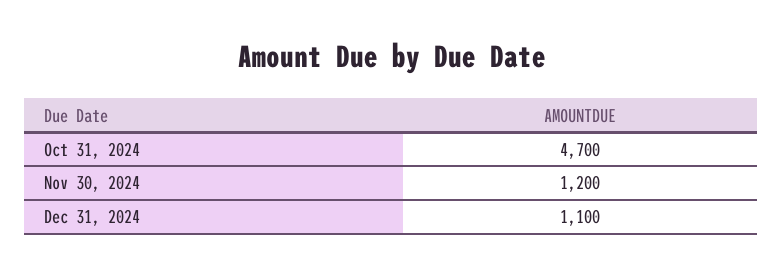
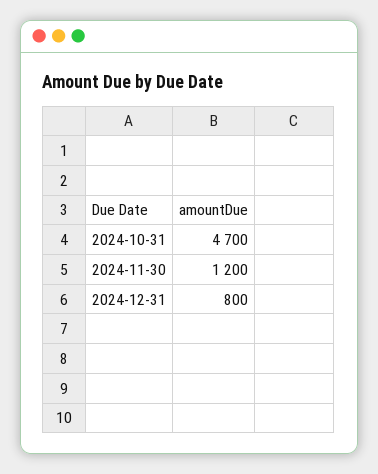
  {
    "Oct 31, 2024": 4700,
    "Nov 30, 2024": 1200,
-   "Dec 31, 2024": 1100
+   "Dec 31, 2024": 800
  }

